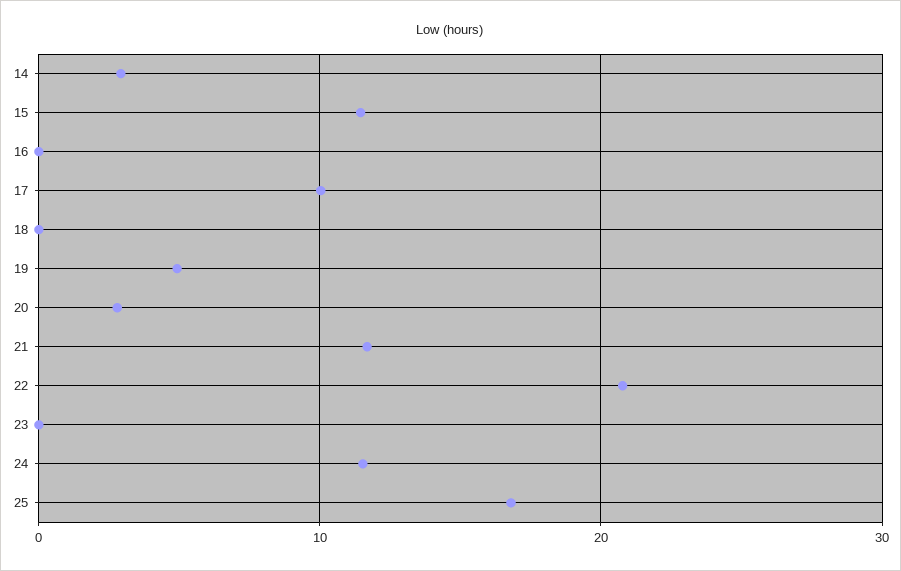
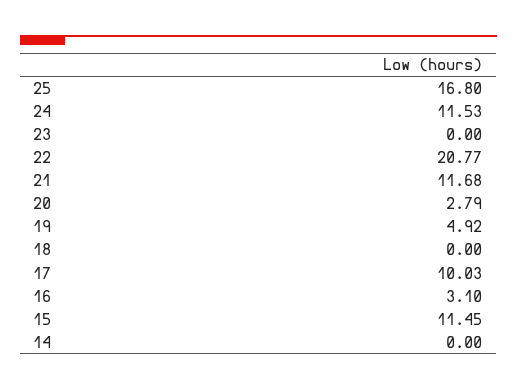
  {
-   "14": 3,
+   "14": 0,
    "15": 11.45,
-   "16": 0,
+   "16": 3.1,
    "17": 10.03,
    "18": 0,
    "19": 4.92,
    "20": 2.79,
    "21": 11.68,
    "22": 20.77,
    "23": 0,
    "24": 11.53,
    "25": 16.8
  }

